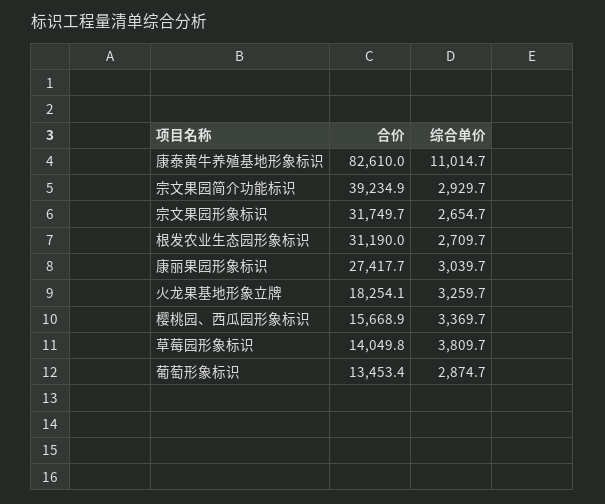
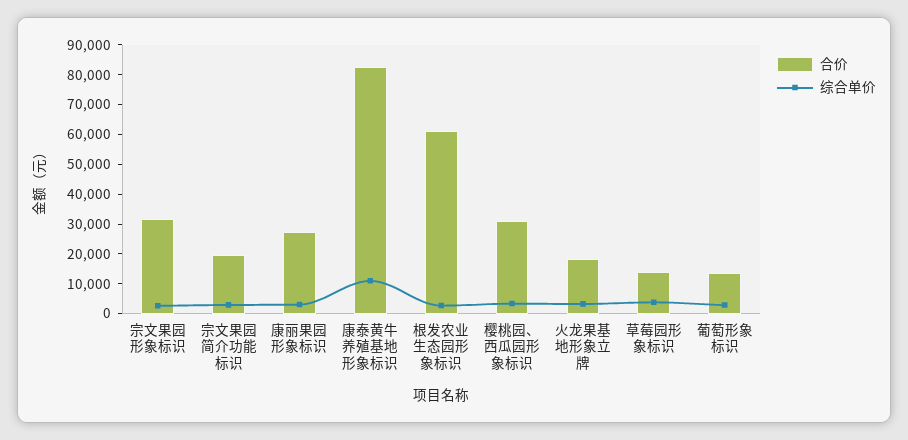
  {
    "合价": {
      "康泰黄牛养殖基地形象标识": 82610,
-     "宗文果园简介功能标识": 39234.9,
+     "宗文果园简介功能标识": 20000,
      "宗文果园形象标识": 31749.7,
-     "根发农业生态园形象标识": 31190,
+     "根发农业生态园形象标识": 60000,
      "康丽果园形象标识": 27417.7,
      "火龙果基地形象立牌": 18254.1,
-     "樱桃园、西瓜园形象标识": 15668.9,
+     "樱桃园、西瓜园形象标识": 30000,
      "草莓园形象标识": 14049.8,
      "葡萄形象标识": 13453.4
    },
    "综合单价": {
      "康泰黄牛养殖基地形象标识": 11014.7,
      "宗文果园简介功能标识": 2929.7,
      "宗文果园形象标识": 2654.7,
      "根发农业生态园形象标识": 2709.7,
      "康丽果园形象标识": 3039.7,
      "火龙果基地形象立牌": 3259.7,
      "樱桃园、西瓜园形象标识": 3369.7,
      "草莓园形象标识": 3809.7,
      "葡萄形象标识": 2874.7
    }
  }

